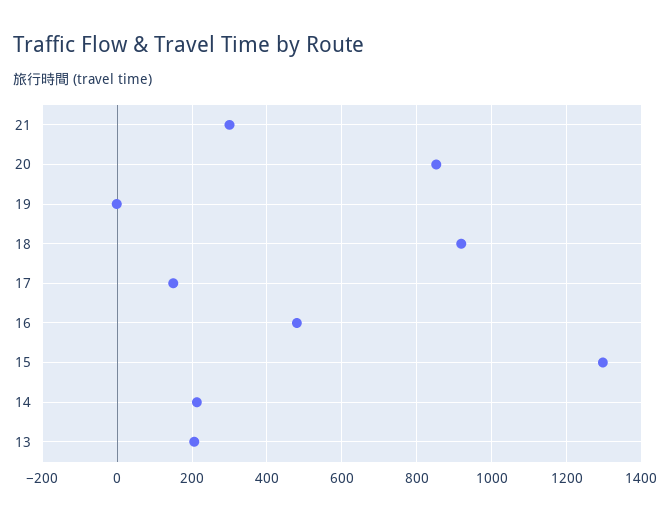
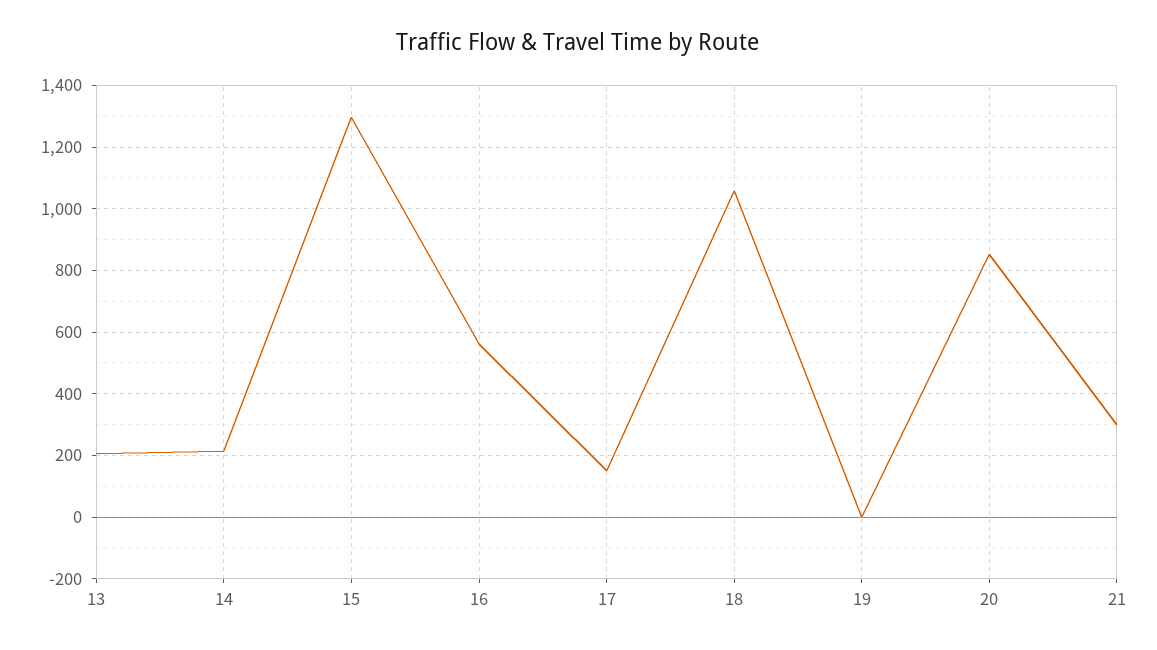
  {
    "21": 300,
    "20": 860,
    "19": 0,
-   "18": 920,
+   "18": 1060,
    "17": 160,
-   "16": 480,
+   "16": 560,
    "15": 1300,
    "14": 220,
    "13": 200
  }

